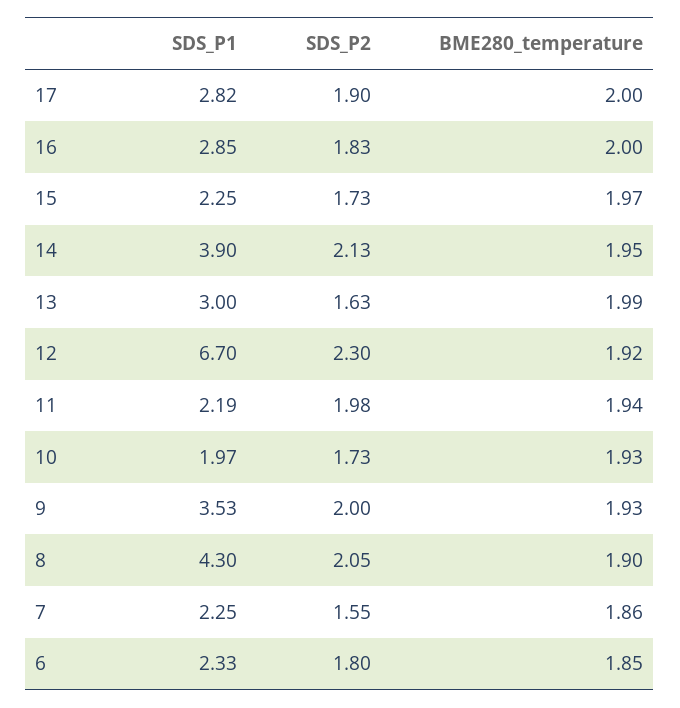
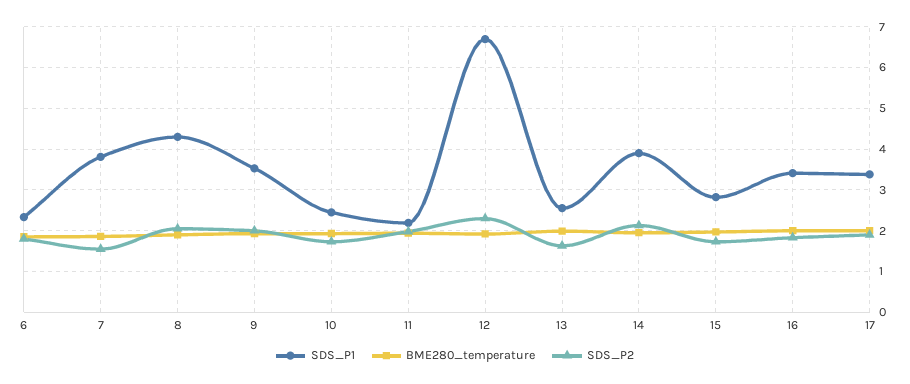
  {
    "SDS_P1": {
-     "17": 2.82,
+     "17": 3.4,
-     "16": 2.85,
+     "16": 3.4,
-     "15": 2.25,
+     "15": 2.8,
      "14": 3.9,
-     "13": 3,
+     "13": 2.6,
      "12": 6.7,
      "11": 2.19,
-     "10": 1.97,
+     "10": 2.4,
      "9": 3.53,
      "8": 4.3,
-     "7": 2.25,
+     "7": 3.8,
      "6": 2.33
    },
    "SDS_P2": {
      "17": 1.9,
      "16": 1.83,
      "15": 1.73,
      "14": 2.13,
      "13": 1.63,
      "12": 2.3,
      "11": 1.98,
      "10": 1.73,
      "9": 2,
      "8": 2.05,
      "7": 1.55,
      "6": 1.8
    },
    "BME280_temperature": {
      "17": 2,
      "16": 2,
      "15": 1.97,
      "14": 1.95,
      "13": 1.99,
      "12": 1.92,
      "11": 1.94,
      "10": 1.93,
      "9": 1.93,
      "8": 1.9,
      "7": 1.86,
      "6": 1.85
    }
  }

